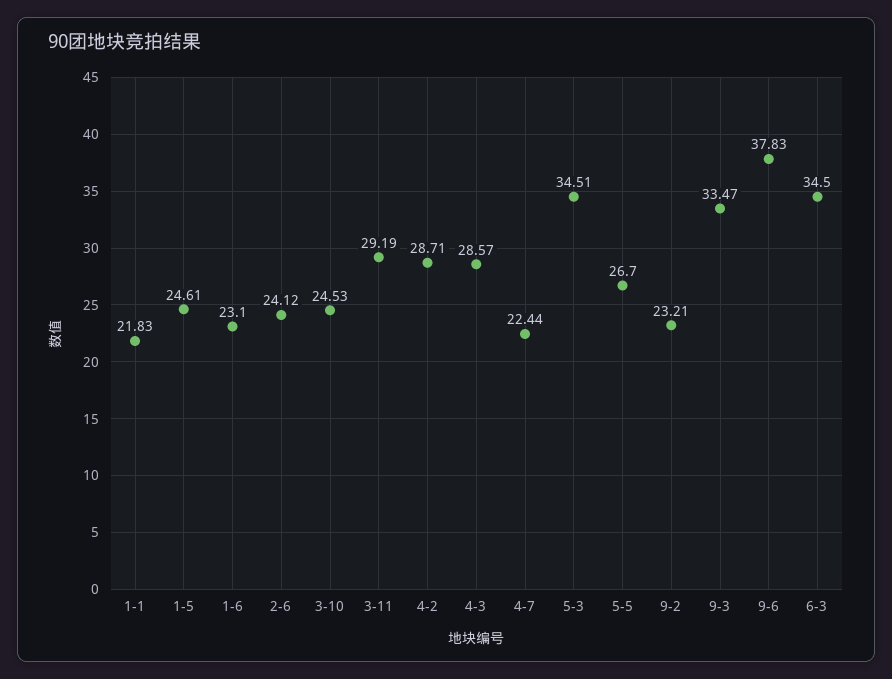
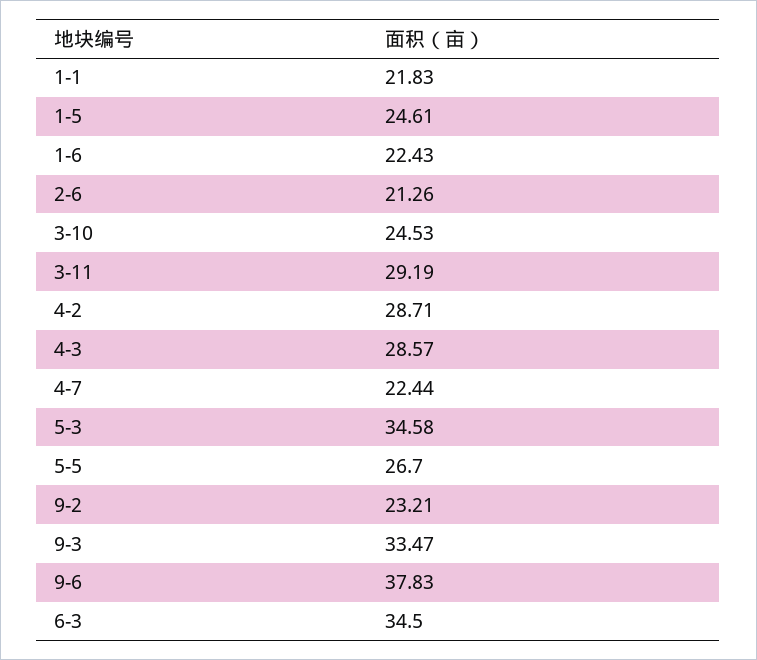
  {
    "1-1": 21.83,
    "1-5": 24.61,
-   "1-6": 23.1,
+   "1-6": 22.43,
-   "2-6": 24.12,
+   "2-6": 21.26,
    "3-10": 24.53,
    "3-11": 29.19,
    "4-2": 28.71,
    "4-3": 28.57,
    "4-7": 22.44,
-   "5-3": 34.51,
+   "5-3": 34.58,
    "5-5": 26.7,
    "9-2": 23.21,
    "9-3": 33.47,
    "9-6": 37.83,
    "6-3": 34.5
  }

